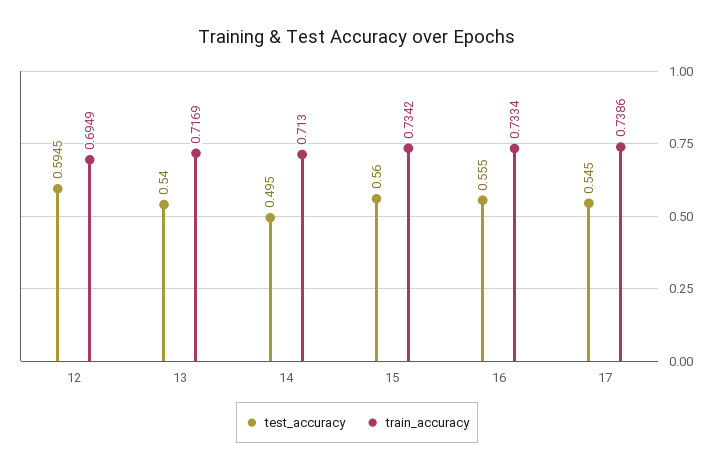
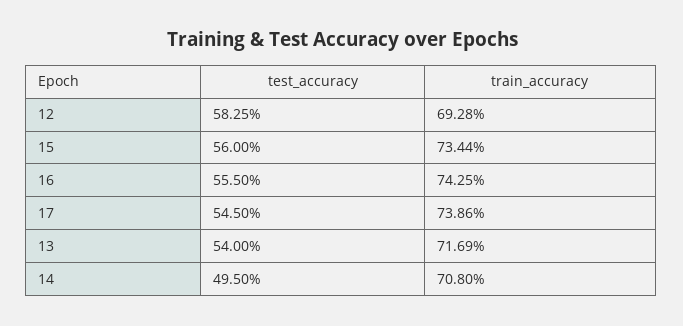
  {
    "test_accuracy": {
-     "12": 0.5945,
+     "12": 0.5825,
      "13": 0.54,
      "14": 0.495,
      "15": 0.56,
      "16": 0.555,
      "17": 0.545
    },
    "train_accuracy": {
-     "12": 0.6949,
+     "12": 0.6928,
      "13": 0.7169,
-     "14": 0.713,
+     "14": 0.708,
-     "15": 0.7342,
+     "15": 0.7344,
-     "16": 0.7334,
+     "16": 0.7425,
      "17": 0.7386
    }
  }

